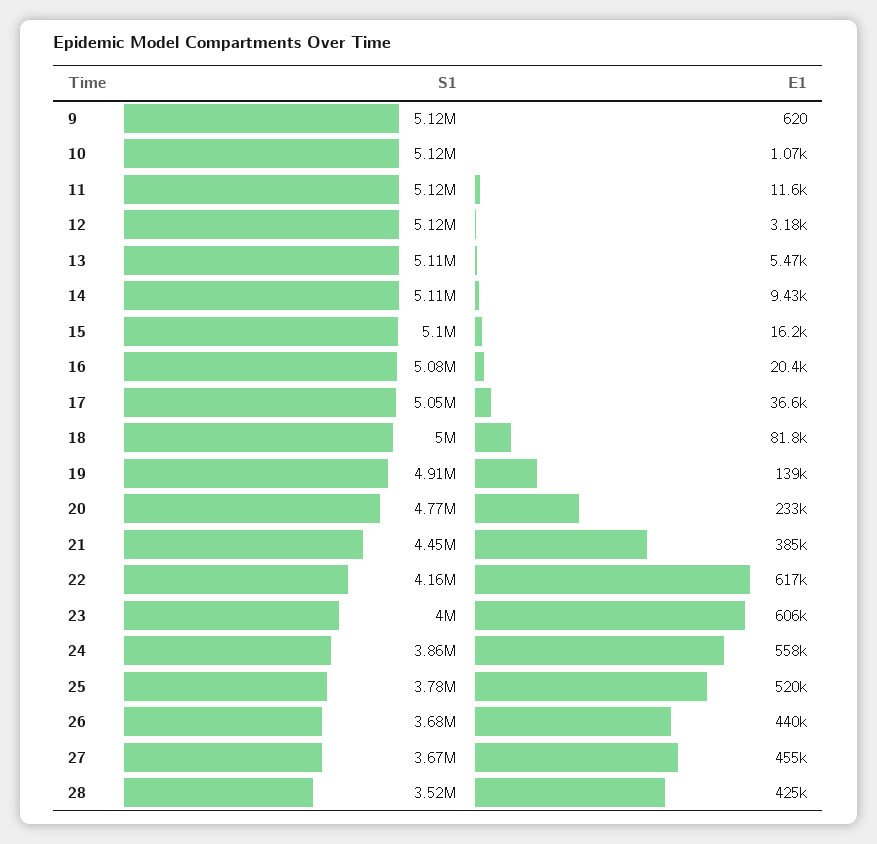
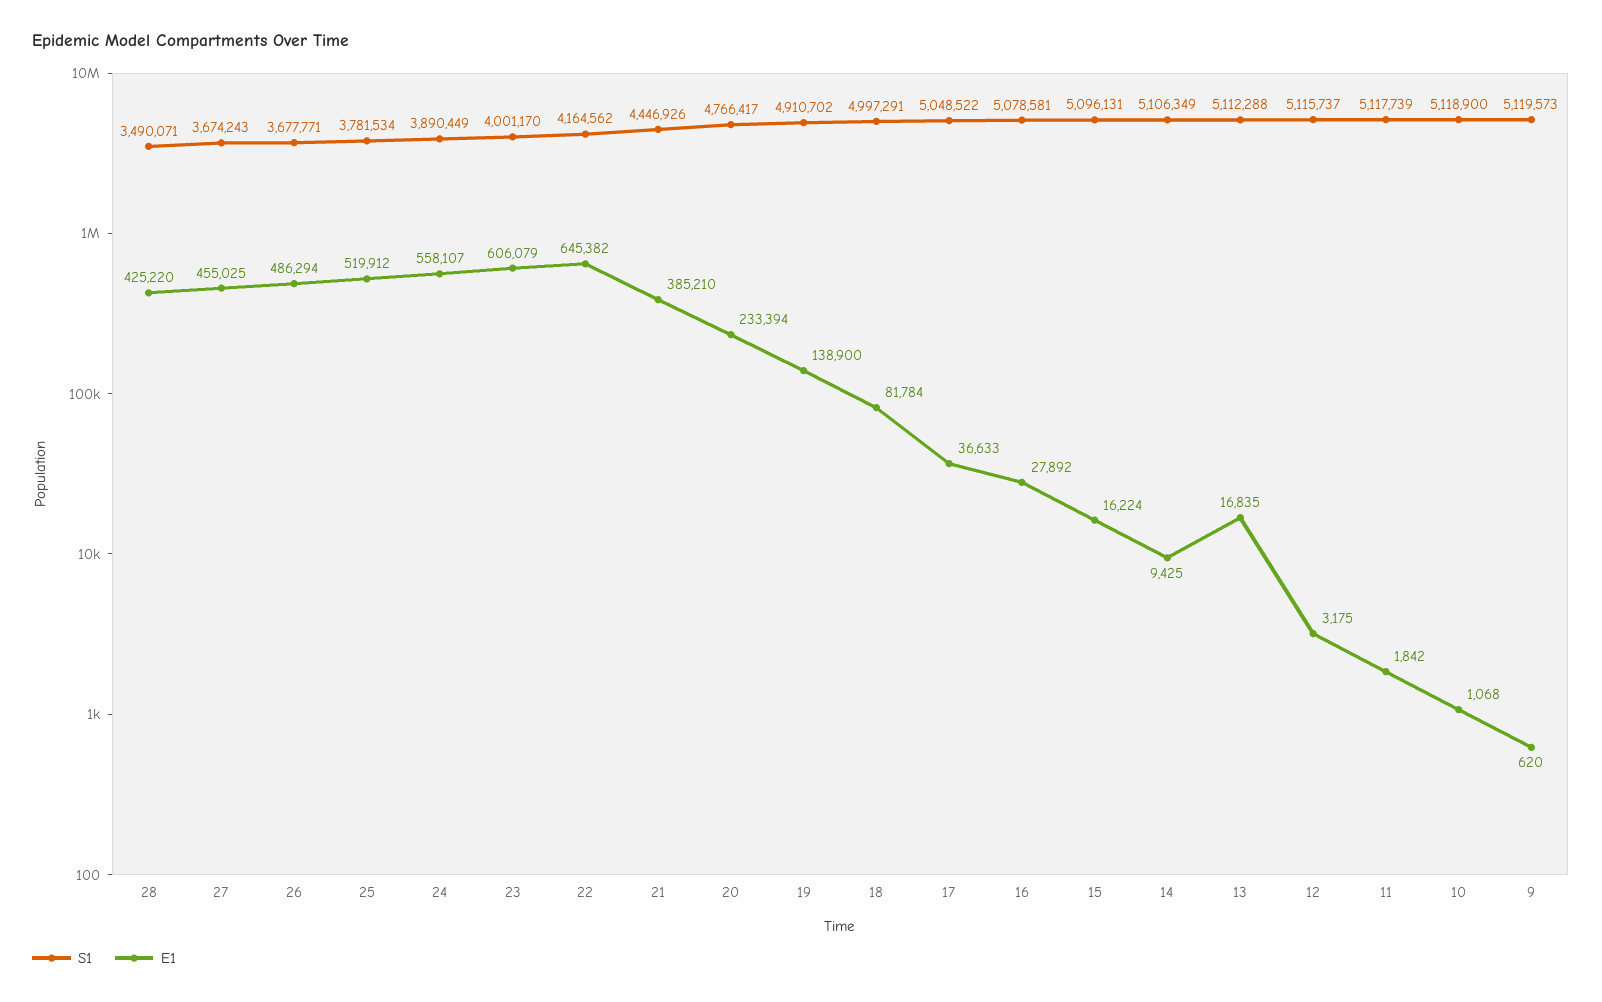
  {
    "S1": {
      "9": 5119573,
      "10": 5118900,
      "11": 5117739,
      "12": 5115737,
      "13": 5112288,
      "14": 5106349,
      "15": 5096131,
      "16": 5078581,
      "17": 5048522,
      "18": 4997291,
      "19": 4910702,
      "20": 4766417,
      "21": 4446926,
      "22": 4164562,
      "23": 4001170,
-     "24": 3860000,
+     "24": 3890449,
      "25": 3781534,
      "26": 3677771,
      "27": 3674243,
-     "28": 3520000
+     "28": 3490071
    },
    "E1": {
      "9": 620,
      "10": 1068,
-     "11": 11600,
+     "11": 1842,
      "12": 3175,
-     "13": 5470,
+     "13": 16835,
      "14": 9425,
      "15": 16224,
-     "16": 20400,
+     "16": 27892,
      "17": 36633,
      "18": 81784,
      "19": 138900,
      "20": 233394,
      "21": 385210,
-     "22": 617000,
+     "22": 645382,
      "23": 606079,
      "24": 558107,
      "25": 519912,
-     "26": 440000,
+     "26": 486294,
      "27": 455025,
      "28": 425220
    }
  }

